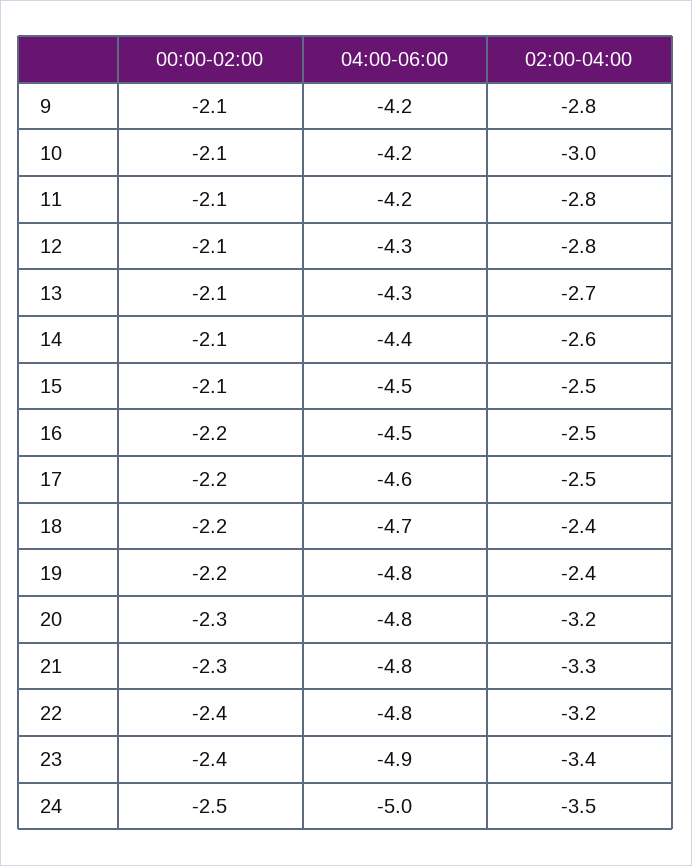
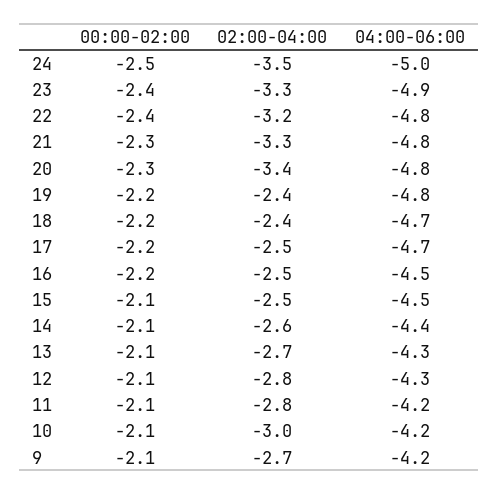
  {
    "00:00-02:00": {
      "9": -2.1,
      "10": -2.1,
      "11": -2.1,
      "12": -2.1,
      "13": -2.1,
      "14": -2.1,
      "15": -2.1,
      "16": -2.2,
      "17": -2.2,
      "18": -2.2,
      "19": -2.2,
      "20": -2.3,
      "21": -2.3,
      "22": -2.4,
      "23": -2.4,
      "24": -2.5
    },
    "04:00-06:00": {
      "9": -4.2,
      "10": -4.2,
      "11": -4.2,
      "12": -4.3,
      "13": -4.3,
      "14": -4.4,
      "15": -4.5,
      "16": -4.5,
-     "17": -4.6,
+     "17": -4.7,
      "18": -4.7,
      "19": -4.8,
      "20": -4.8,
      "21": -4.8,
      "22": -4.8,
      "23": -4.9,
      "24": -5
    },
    "02:00-04:00": {
-     "9": -2.8,
+     "9": -2.7,
      "10": -3,
      "11": -2.8,
      "12": -2.8,
      "13": -2.7,
      "14": -2.6,
      "15": -2.5,
      "16": -2.5,
      "17": -2.5,
      "18": -2.4,
      "19": -2.4,
-     "20": -3.2,
+     "20": -3.4,
      "21": -3.3,
      "22": -3.2,
-     "23": -3.4,
+     "23": -3.3,
      "24": -3.5
    }
  }

